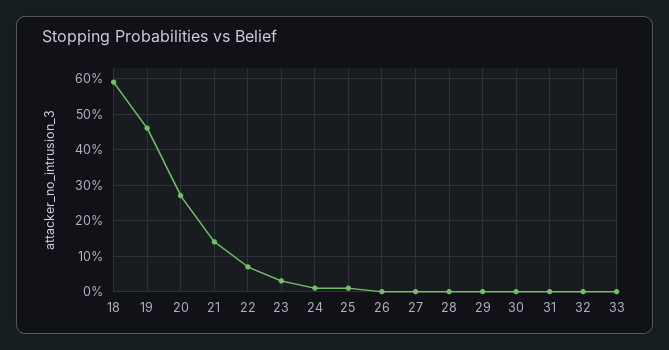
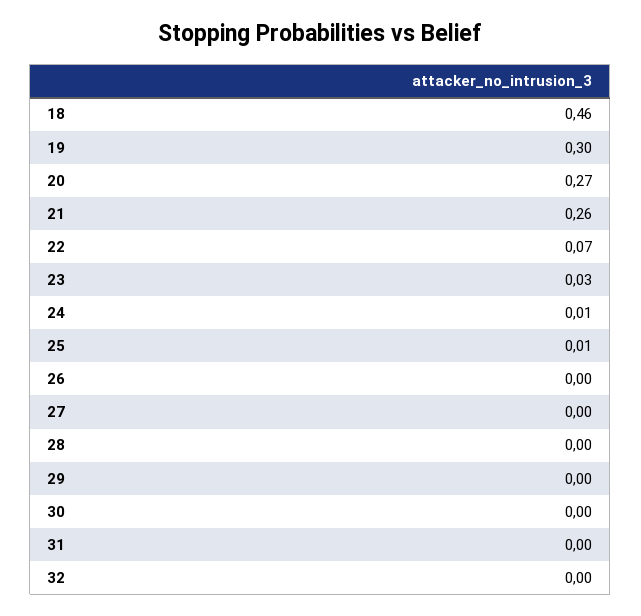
  {
-   "18": 0.6,
+   "18": 0.46,
-   "19": 0.45,
+   "19": 0.3,
    "20": 0.27,
-   "21": 0.15,
+   "21": 0.26,
    "22": 0.07,
    "23": 0.03,
    "24": 0.01,
    "25": 0.01,
    "26": 0,
    "27": 0,
    "28": 0,
    "29": 0,
    "30": 0,
    "31": 0,
-   "32": 0,
+   "32": 0
-   "33": 0
  }

